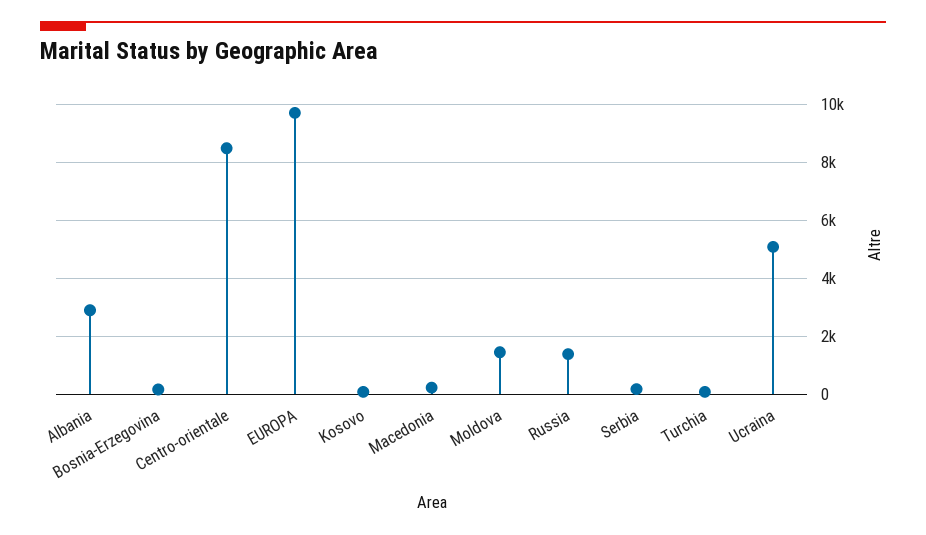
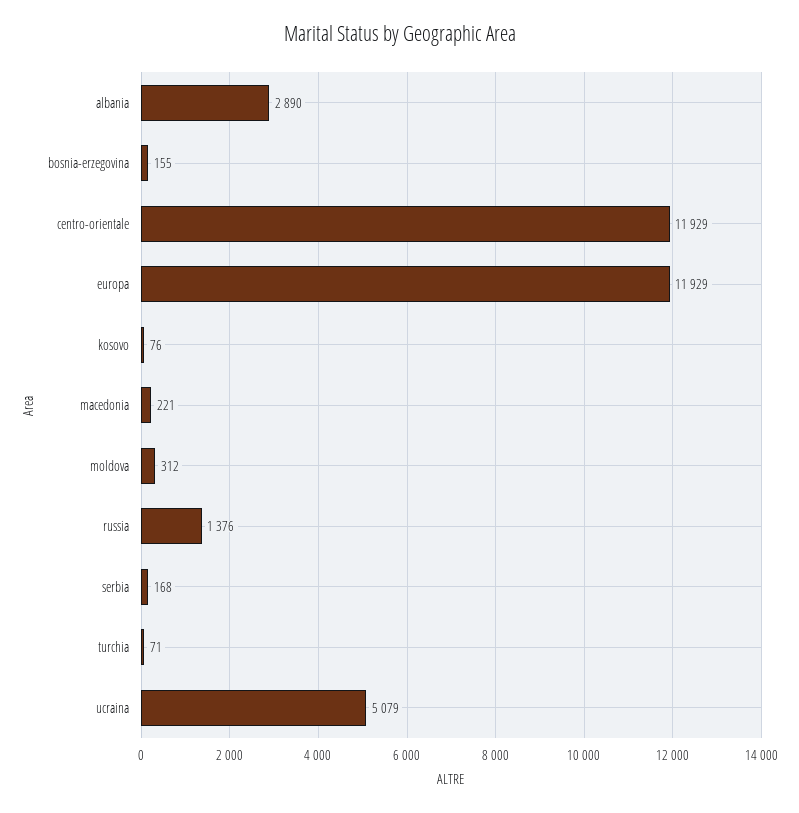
  {
    "Albania": 2890,
    "Bosnia-Erzegovina": 155,
-   "Centro-orientale": 8500,
+   "Centro-orientale": 11929,
-   "EUROPA": 9750,
+   "EUROPA": 11929,
    "Kosovo": 76,
    "Macedonia": 221,
-   "Moldova": 1500,
+   "Moldova": 312,
    "Russia": 1376,
    "Serbia": 168,
    "Turchia": 71,
    "Ucraina": 5079
  }

